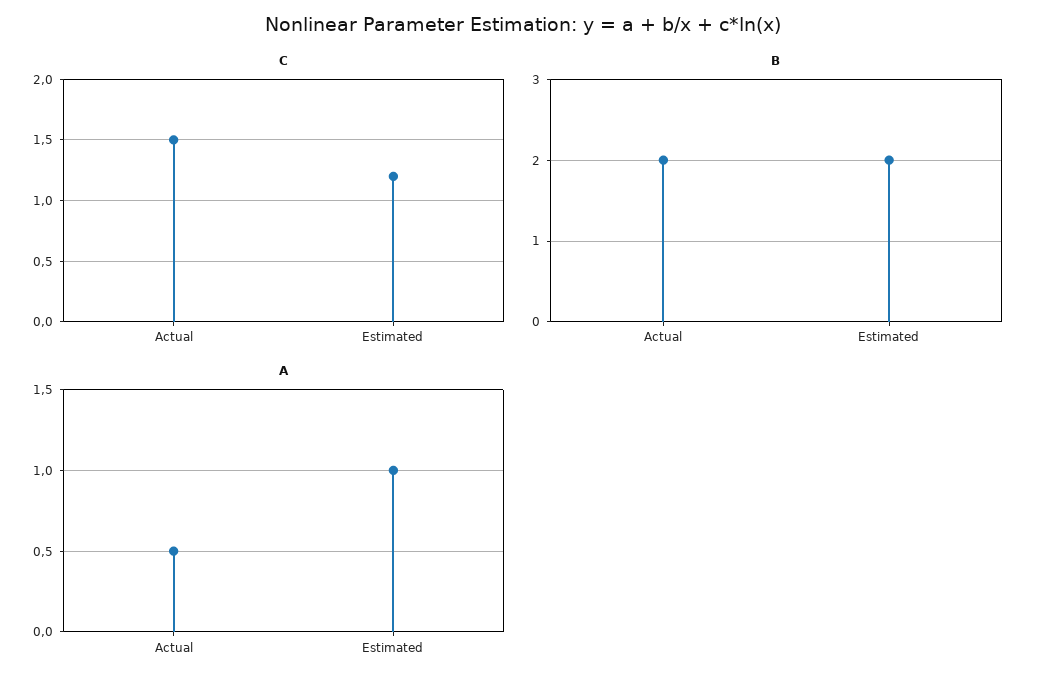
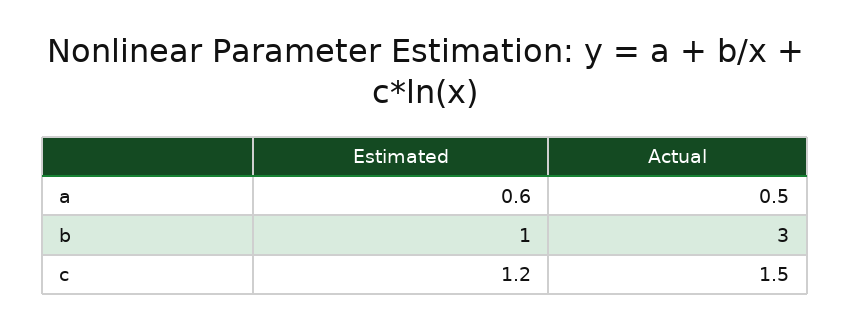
  {
    "C": {
      "Actual": 1.5,
      "Estimated": 1.2
    },
    "B": {
-     "Actual": 2,
+     "Actual": 3,
-     "Estimated": 2
+     "Estimated": 1
    },
    "A": {
      "Actual": 0.5,
-     "Estimated": 1
+     "Estimated": 0.6
    }
  }

